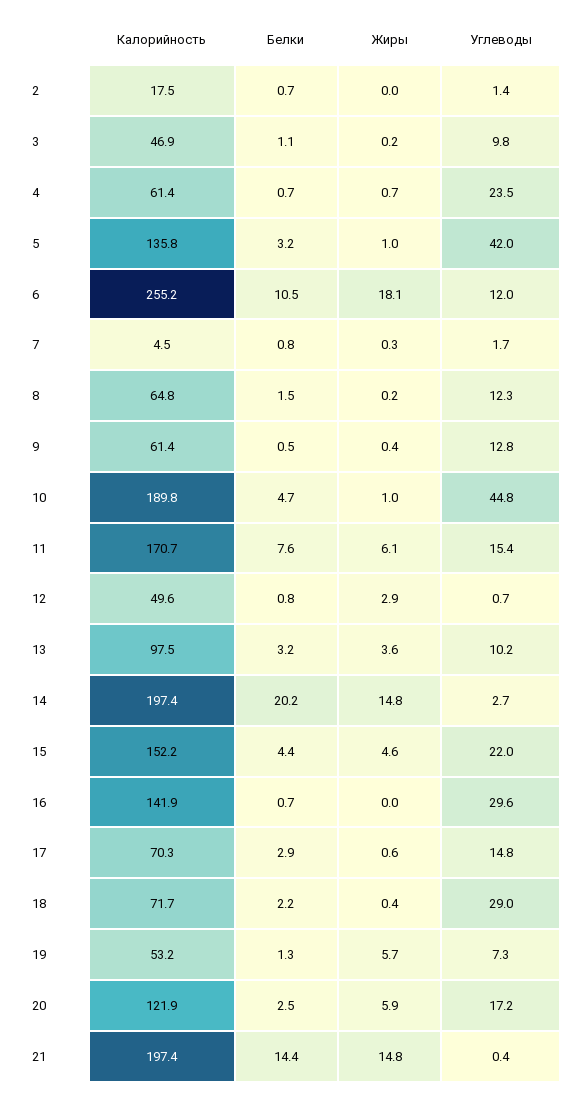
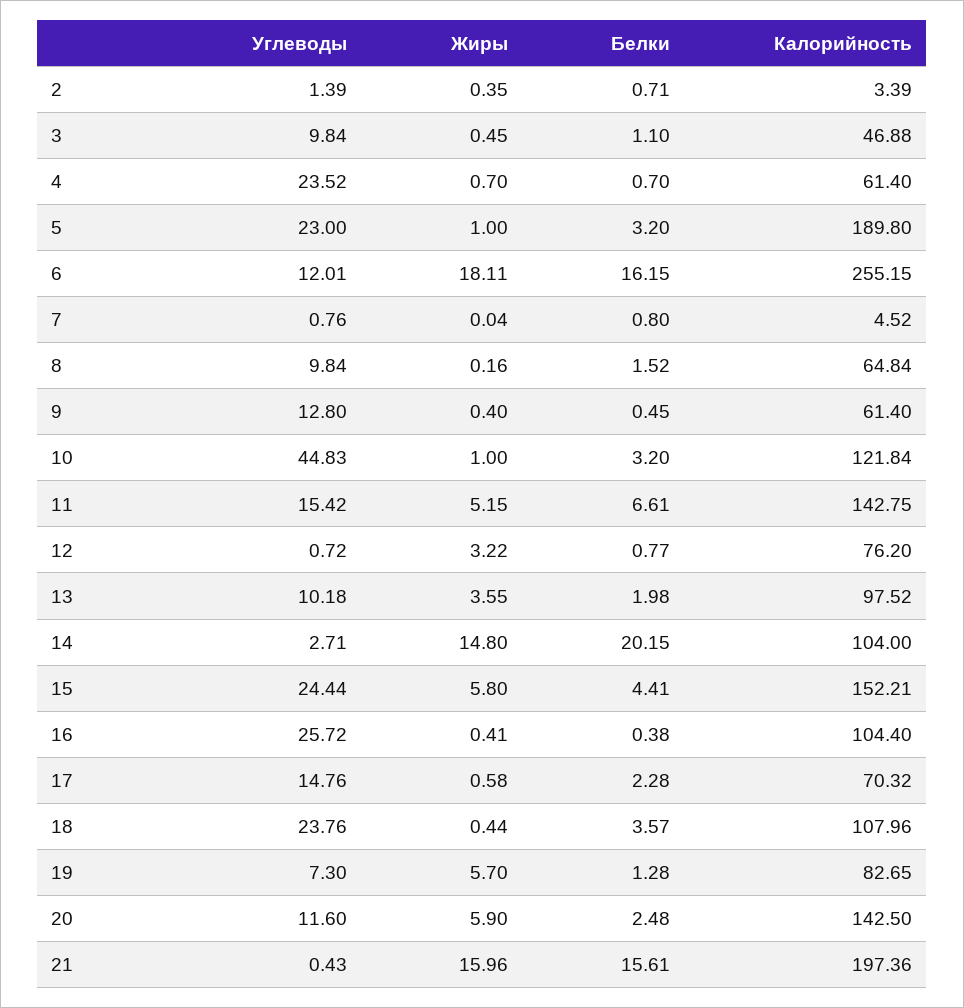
  {
    "Калорийность": {
-     "2": 17.5,
+     "2": 3.39,
      "3": 46.88,
      "4": 61.4,
-     "5": 135.8,
+     "5": 189.8,
      "6": 255.15,
      "7": 4.52,
      "8": 64.84,
      "9": 61.4,
-     "10": 189.8,
+     "10": 121.84,
-     "11": 170.7,
+     "11": 142.75,
-     "12": 49.6,
+     "12": 76.2,
      "13": 97.52,
-     "14": 197.4,
+     "14": 104,
      "15": 152.21,
-     "16": 141.9,
+     "16": 104.4,
      "17": 70.32,
-     "18": 71.7,
+     "18": 107.96,
-     "19": 53.2,
+     "19": 82.65,
-     "20": 121.9,
+     "20": 142.5,
      "21": 197.36
    },
    "Белки": {
      "2": 0.71,
      "3": 1.1,
      "4": 0.7,
      "5": 3.2,
-     "6": 10.5,
+     "6": 16.15,
      "7": 0.8,
      "8": 1.52,
      "9": 0.45,
-     "10": 4.7,
+     "10": 3.2,
-     "11": 7.6,
+     "11": 6.61,
      "12": 0.77,
-     "13": 3.2,
+     "13": 1.98,
      "14": 20.15,
      "15": 4.41,
-     "16": 0.7,
+     "16": 0.38,
-     "17": 2.9,
+     "17": 2.28,
-     "18": 2.2,
+     "18": 3.57,
      "19": 1.28,
      "20": 2.48,
-     "21": 14.4
+     "21": 15.61
    },
    "Жиры": {
-     "2": 0,
+     "2": 0.35,
-     "3": 0.2,
+     "3": 0.45,
      "4": 0.7,
      "5": 1,
      "6": 18.11,
-     "7": 0.3,
+     "7": 0.04,
      "8": 0.16,
      "9": 0.4,
      "10": 1,
-     "11": 6.1,
+     "11": 5.15,
-     "12": 2.9,
+     "12": 3.22,
      "13": 3.55,
      "14": 14.8,
-     "15": 4.6,
+     "15": 5.8,
-     "16": 0,
+     "16": 0.41,
      "17": 0.58,
      "18": 0.44,
      "19": 5.7,
      "20": 5.9,
-     "21": 14.8
+     "21": 15.96
    },
    "Углеводы": {
      "2": 1.39,
      "3": 9.84,
      "4": 23.52,
-     "5": 42,
+     "5": 23,
      "6": 12.01,
-     "7": 1.7,
+     "7": 0.76,
-     "8": 12.3,
+     "8": 9.84,
      "9": 12.8,
      "10": 44.83,
      "11": 15.42,
      "12": 0.72,
      "13": 10.18,
      "14": 2.71,
-     "15": 22,
+     "15": 24.44,
-     "16": 29.6,
+     "16": 25.72,
      "17": 14.76,
-     "18": 29,
+     "18": 23.76,
      "19": 7.3,
-     "20": 17.2,
+     "20": 11.6,
      "21": 0.43
    }
  }

